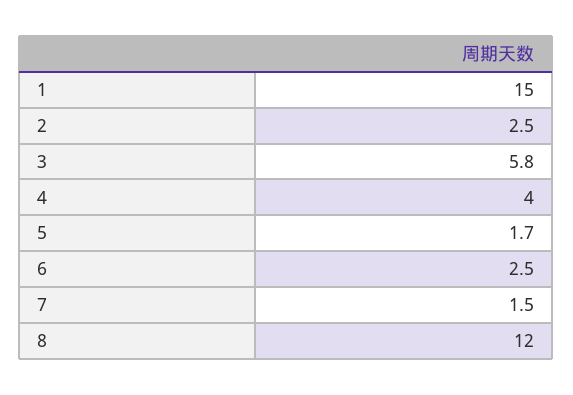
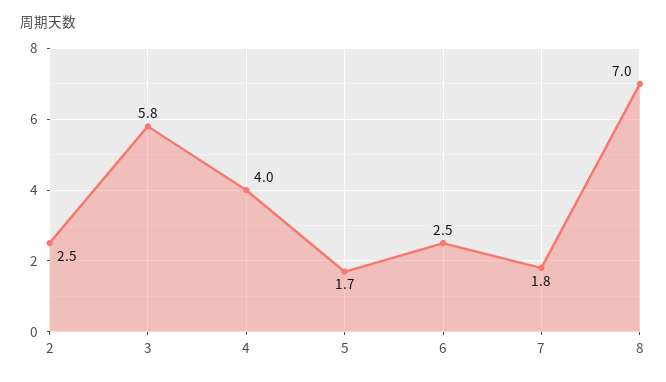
  {
-   "1": 15,
    "2": 2.5,
    "3": 5.8,
    "4": 4,
    "5": 1.7,
    "6": 2.5,
-   "7": 1.5,
+   "7": 1.8,
-   "8": 12
+   "8": 7
  }

